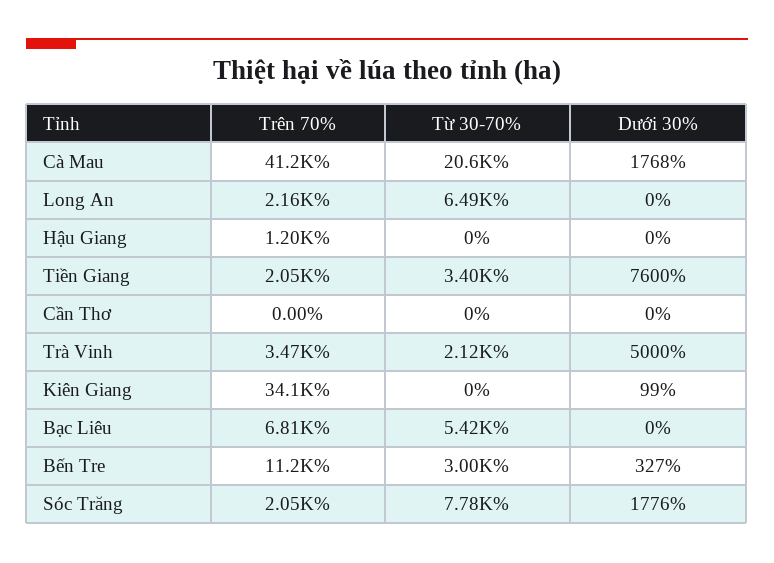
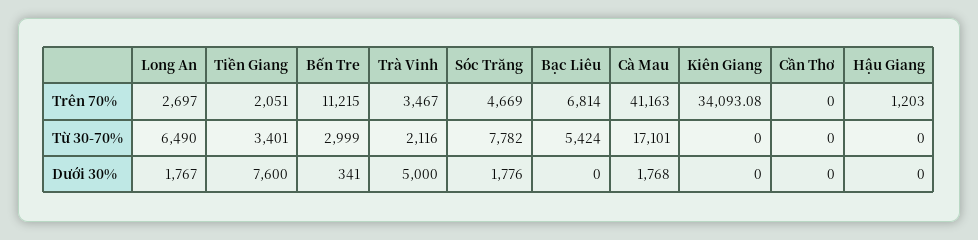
  {
    "Trên 70%": {
      "Cà Mau": 41163,
-     "Long An": 2160,
+     "Long An": 2697,
      "Hậu Giang": 1203,
      "Tiền Giang": 2051,
      "Cần Thơ": 0,
      "Trà Vinh": 3467,
      "Kiên Giang": 34093.08,
      "Bạc Liêu": 6814,
      "Bến Tre": 11215,
-     "Sóc Trăng": 2050
+     "Sóc Trăng": 4669
    },
    "Từ 30-70%": {
-     "Cà Mau": 20600,
+     "Cà Mau": 17101,
      "Long An": 6490,
      "Hậu Giang": 0,
      "Tiền Giang": 3401,
      "Cần Thơ": 0,
      "Trà Vinh": 2116,
      "Kiên Giang": 0,
      "Bạc Liêu": 5424,
      "Bến Tre": 2999,
      "Sóc Trăng": 7782
    },
    "Dưới 30%": {
      "Cà Mau": 1768,
-     "Long An": 0,
+     "Long An": 1767,
      "Hậu Giang": 0,
      "Tiền Giang": 7600,
      "Cần Thơ": 0,
      "Trà Vinh": 5000,
-     "Kiên Giang": 99,
+     "Kiên Giang": 0,
      "Bạc Liêu": 0,
-     "Bến Tre": 327,
+     "Bến Tre": 341,
      "Sóc Trăng": 1776
    }
  }

